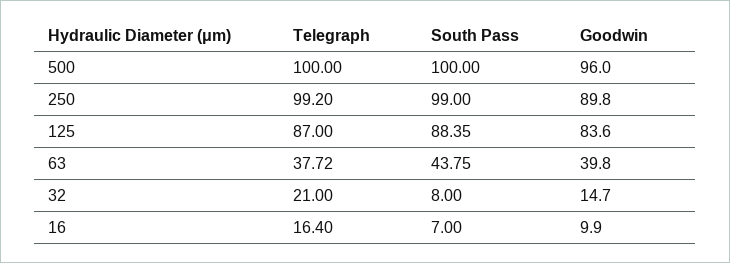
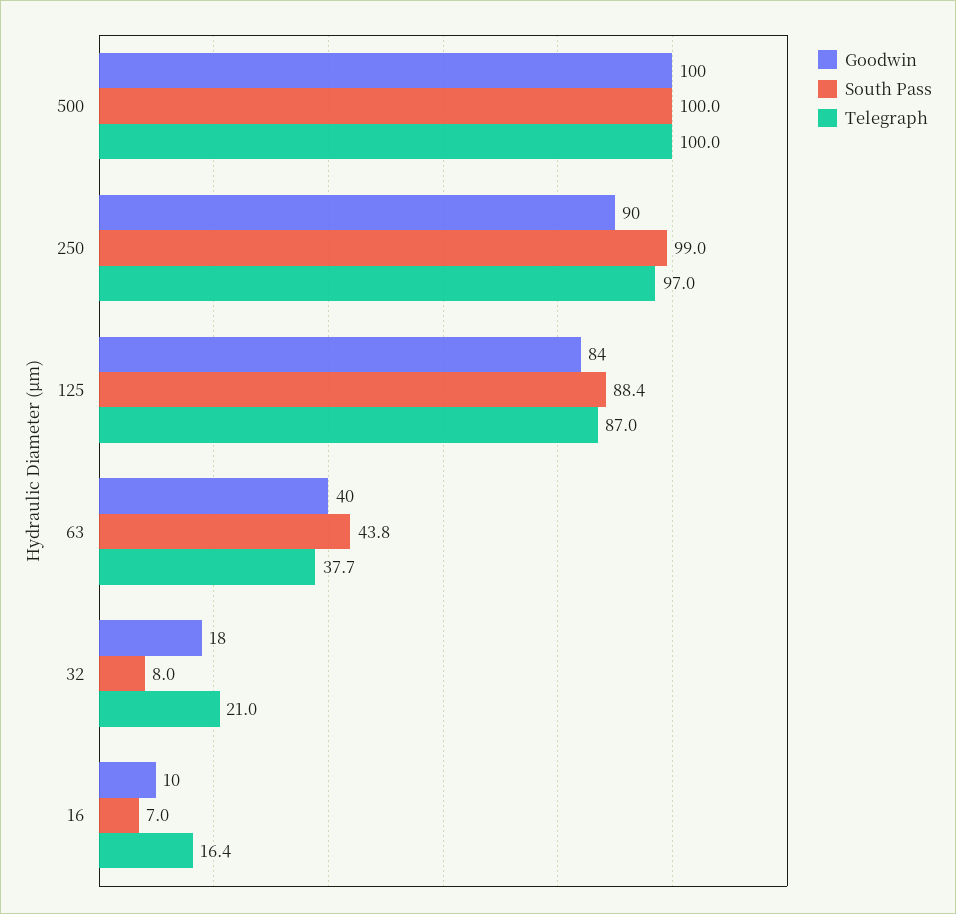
  {
    "Telegraph": {
      "500": 100,
-     "250": 99.2,
+     "250": 97,
      "125": 87,
      "63": 37.72,
      "32": 21,
      "16": 16.4
    },
    "South Pass": {
      "500": 100,
      "250": 99,
      "125": 88.35,
      "63": 43.75,
      "32": 8,
      "16": 7
    },
    "Goodwin": {
-     "500": 96,
+     "500": 100,
      "250": 89.8,
      "125": 83.6,
      "63": 39.8,
-     "32": 14.7,
+     "32": 18,
      "16": 9.9
    }
  }

